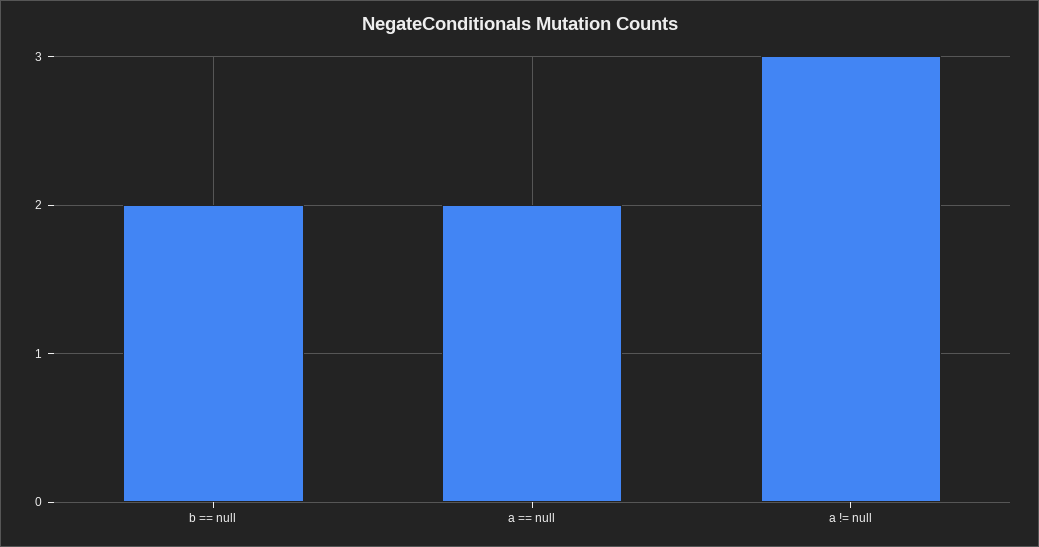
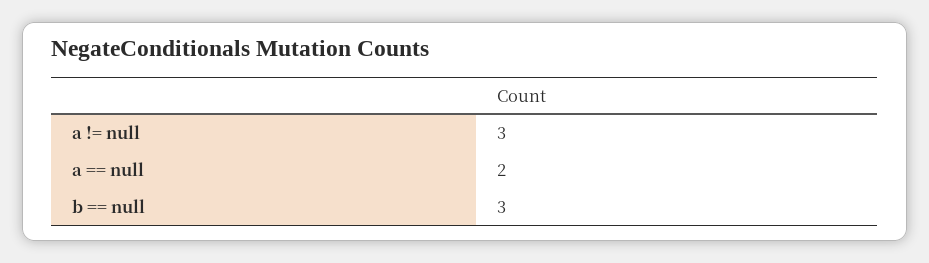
  {
-   "b == null": 2,
+   "b == null": 3,
    "a == null": 2,
    "a != null": 3
  }

